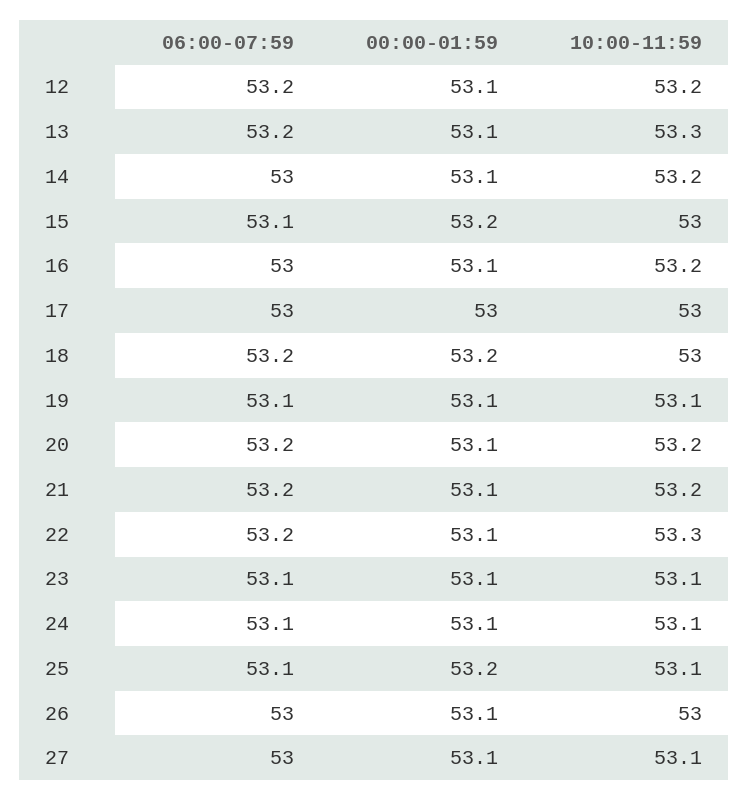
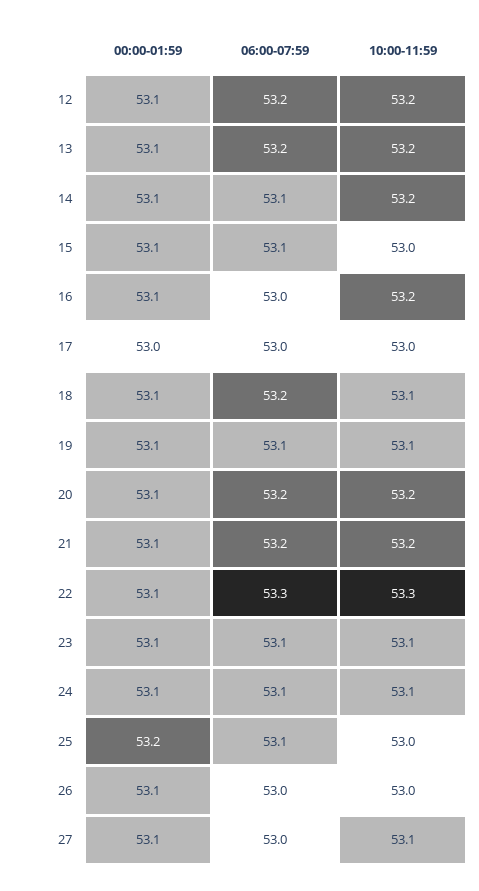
  {
    "06:00-07:59": {
      "12": 53.2,
      "13": 53.2,
-     "14": 53,
+     "14": 53.1,
      "15": 53.1,
      "16": 53,
      "17": 53,
      "18": 53.2,
      "19": 53.1,
      "20": 53.2,
      "21": 53.2,
-     "22": 53.2,
+     "22": 53.3,
      "23": 53.1,
      "24": 53.1,
      "25": 53.1,
      "26": 53,
      "27": 53
    },
    "00:00-01:59": {
      "12": 53.1,
      "13": 53.1,
      "14": 53.1,
-     "15": 53.2,
+     "15": 53.1,
      "16": 53.1,
      "17": 53,
-     "18": 53.2,
+     "18": 53.1,
      "19": 53.1,
      "20": 53.1,
      "21": 53.1,
      "22": 53.1,
      "23": 53.1,
      "24": 53.1,
      "25": 53.2,
      "26": 53.1,
      "27": 53.1
    },
    "10:00-11:59": {
      "12": 53.2,
-     "13": 53.3,
+     "13": 53.2,
      "14": 53.2,
      "15": 53,
      "16": 53.2,
      "17": 53,
-     "18": 53,
+     "18": 53.1,
      "19": 53.1,
      "20": 53.2,
      "21": 53.2,
      "22": 53.3,
      "23": 53.1,
      "24": 53.1,
-     "25": 53.1,
+     "25": 53,
      "26": 53,
      "27": 53.1
    }
  }

